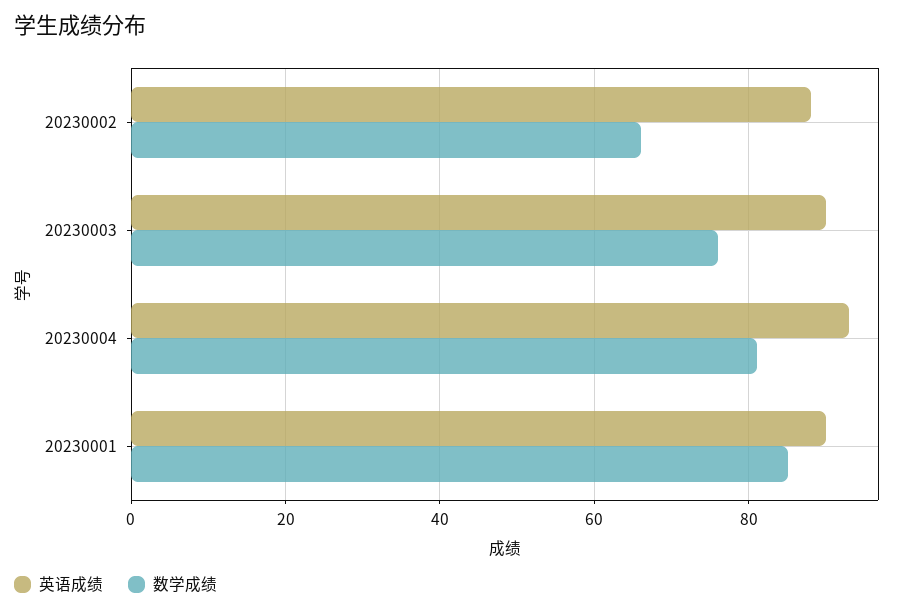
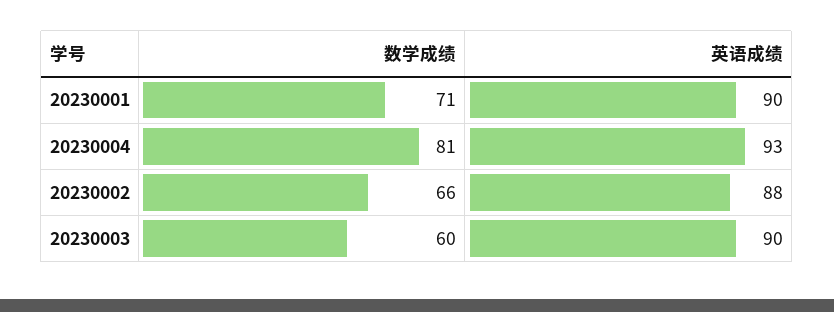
  {
    "英语成绩": {
      "20230002": 88,
      "20230003": 90,
      "20230004": 93,
      "20230001": 90
    },
    "数学成绩": {
      "20230002": 66,
-     "20230003": 75,
+     "20230003": 60,
      "20230004": 81,
-     "20230001": 85
+     "20230001": 71
    }
  }

